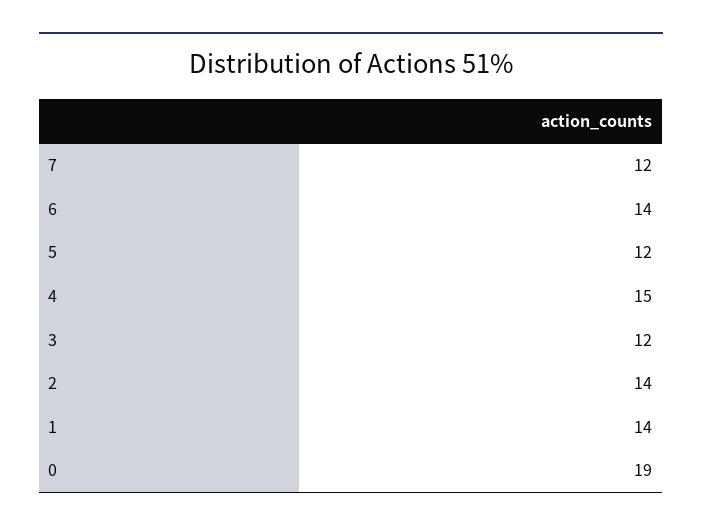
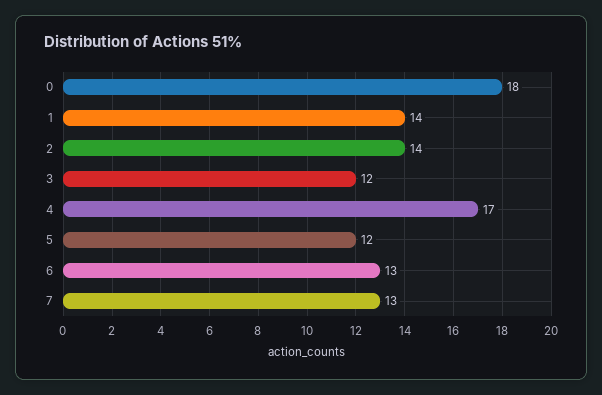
  {
-   "7": 12,
+   "7": 13,
-   "6": 14,
+   "6": 13,
    "5": 12,
-   "4": 15,
+   "4": 17,
    "3": 12,
    "2": 14,
    "1": 14,
-   "0": 19
+   "0": 18
  }

